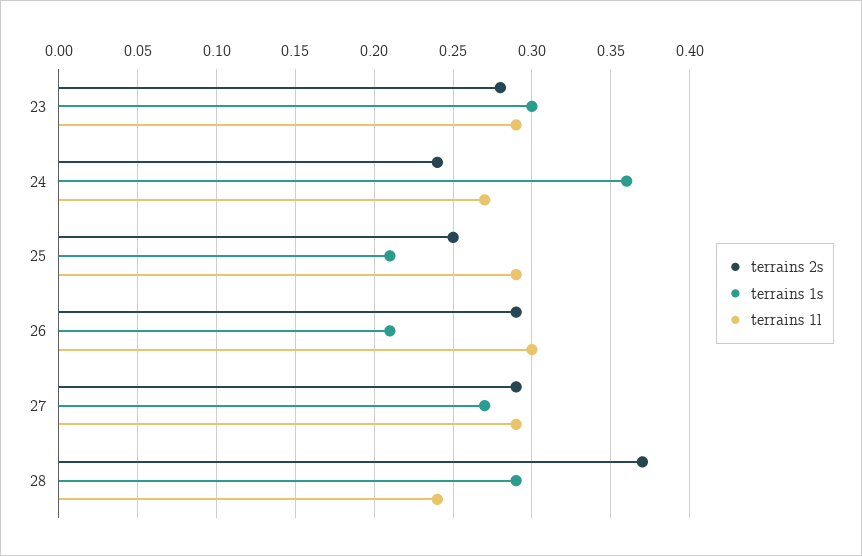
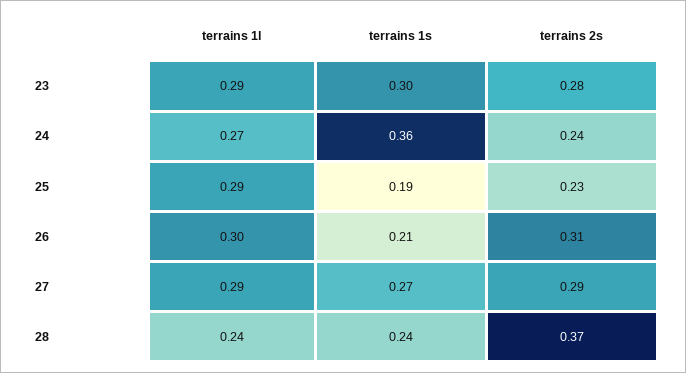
  {
    "terrains 2s": {
      "23": 0.28,
      "24": 0.24,
-     "25": 0.25,
+     "25": 0.23,
-     "26": 0.29,
+     "26": 0.31,
      "27": 0.29,
      "28": 0.37
    },
    "terrains 1s": {
      "23": 0.3,
      "24": 0.36,
-     "25": 0.21,
+     "25": 0.19,
      "26": 0.21,
      "27": 0.27,
-     "28": 0.29
+     "28": 0.24
    },
    "terrains 1l": {
      "23": 0.29,
      "24": 0.27,
      "25": 0.29,
      "26": 0.3,
      "27": 0.29,
      "28": 0.24
    }
  }

